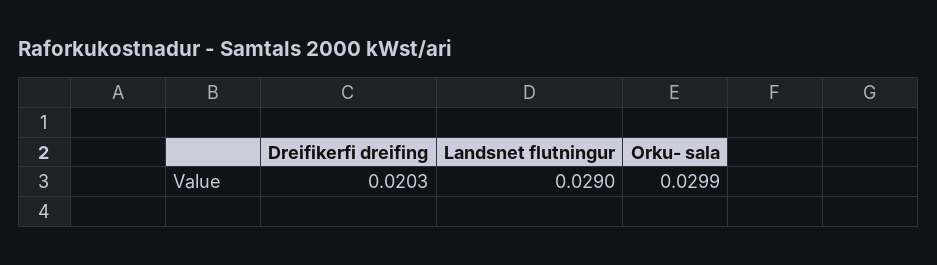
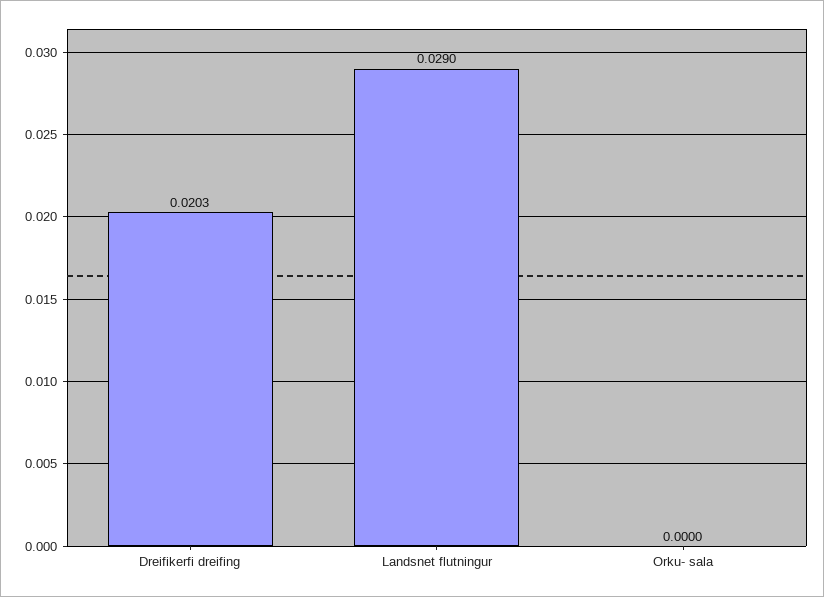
  {
    "Dreifikerfi dreifing": 0.0203,
    "Landsnet flutningur": 0.029,
-   "Orku- sala": 0.0299
+   "Orku- sala": 0
  }

